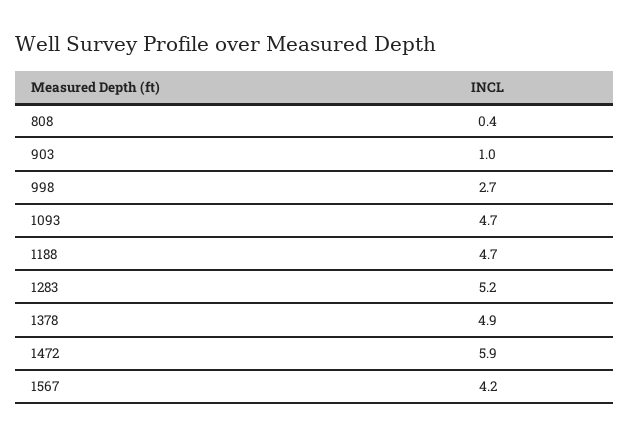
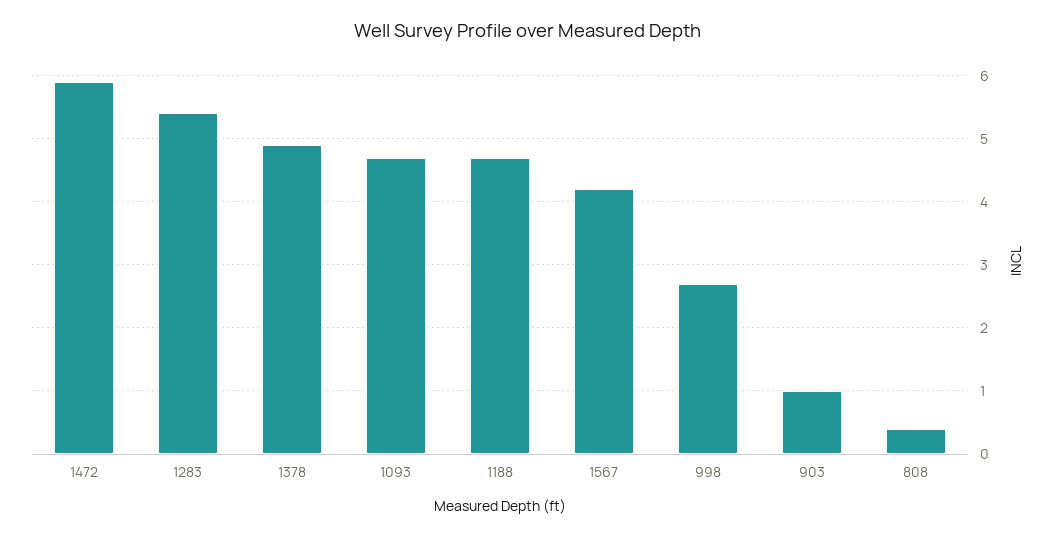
  {
    "808": 0.4,
    "903": 1,
    "998": 2.7,
    "1093": 4.7,
    "1188": 4.7,
-   "1283": 5.2,
+   "1283": 5.4,
    "1378": 4.9,
    "1472": 5.9,
    "1567": 4.2
  }

